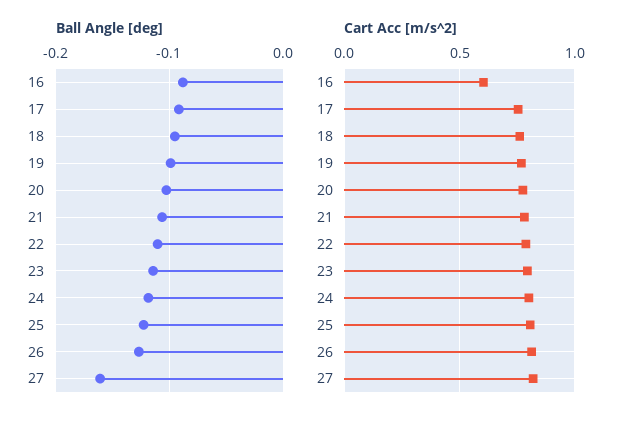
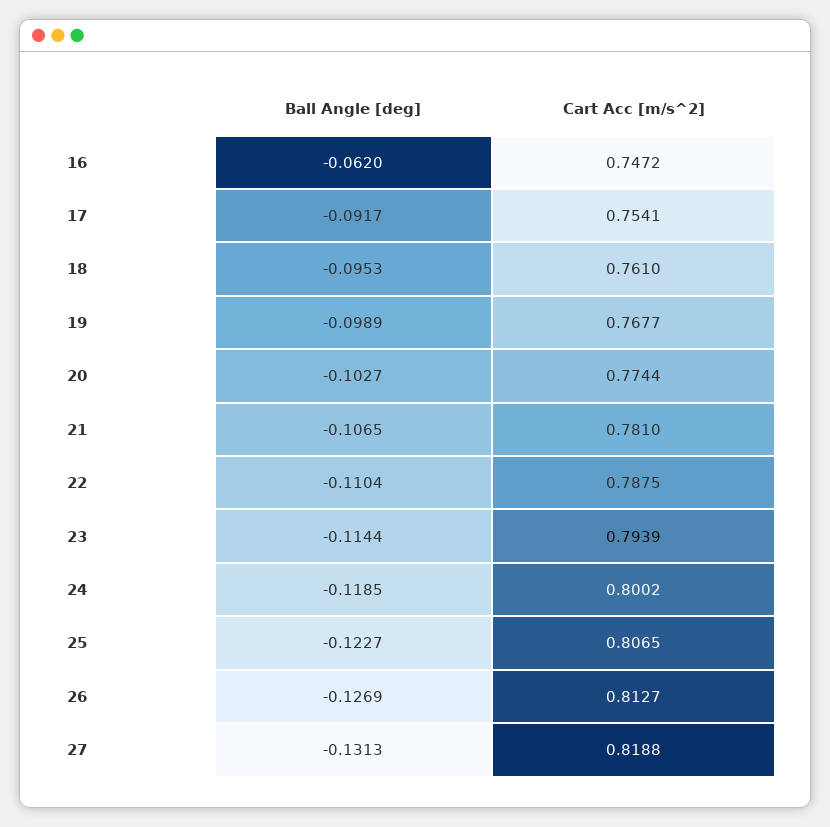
  {
    "Ball Angle [deg]": {
-     "16": -0.09,
+     "16": -0.062,
      "17": -0.0917,
      "18": -0.0953,
      "19": -0.0989,
      "20": -0.1027,
      "21": -0.1065,
      "22": -0.1104,
      "23": -0.1144,
      "24": -0.1185,
      "25": -0.1227,
      "26": -0.1269,
-     "27": -0.16
+     "27": -0.1313
    },
    "Cart Acc [m/s^2]": {
-     "16": 0.6,
+     "16": 0.7472,
      "17": 0.7541,
      "18": 0.761,
      "19": 0.7677,
      "20": 0.7744,
      "21": 0.781,
      "22": 0.7875,
      "23": 0.7939,
      "24": 0.8002,
      "25": 0.8065,
      "26": 0.8127,
      "27": 0.8188
    }
  }

